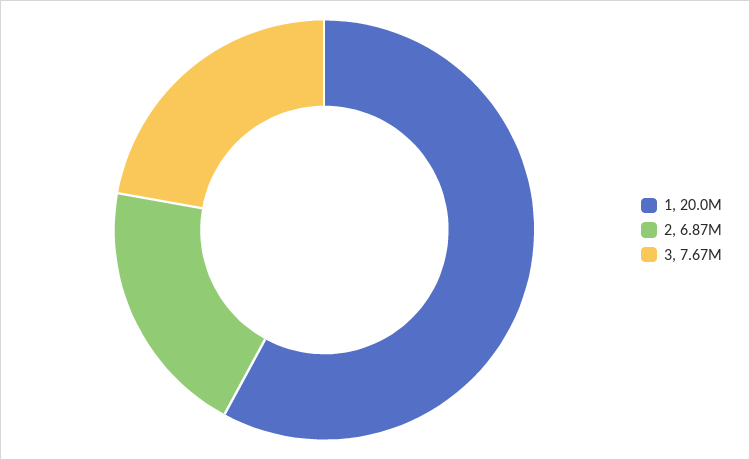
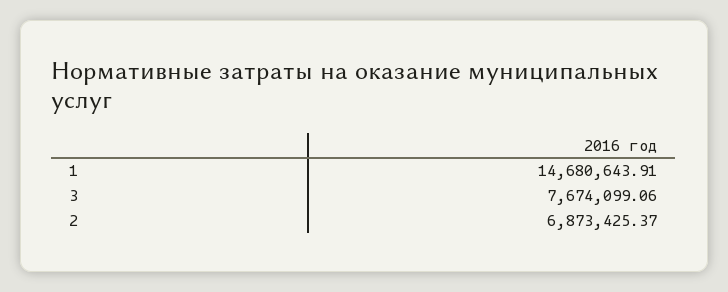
  {
-   "1": 20000000,
+   "1": 14680643.91,
    "2": 6873425.37,
    "3": 7674099.06
  }

